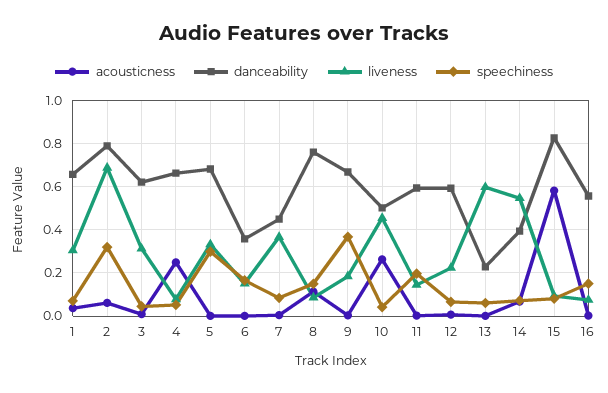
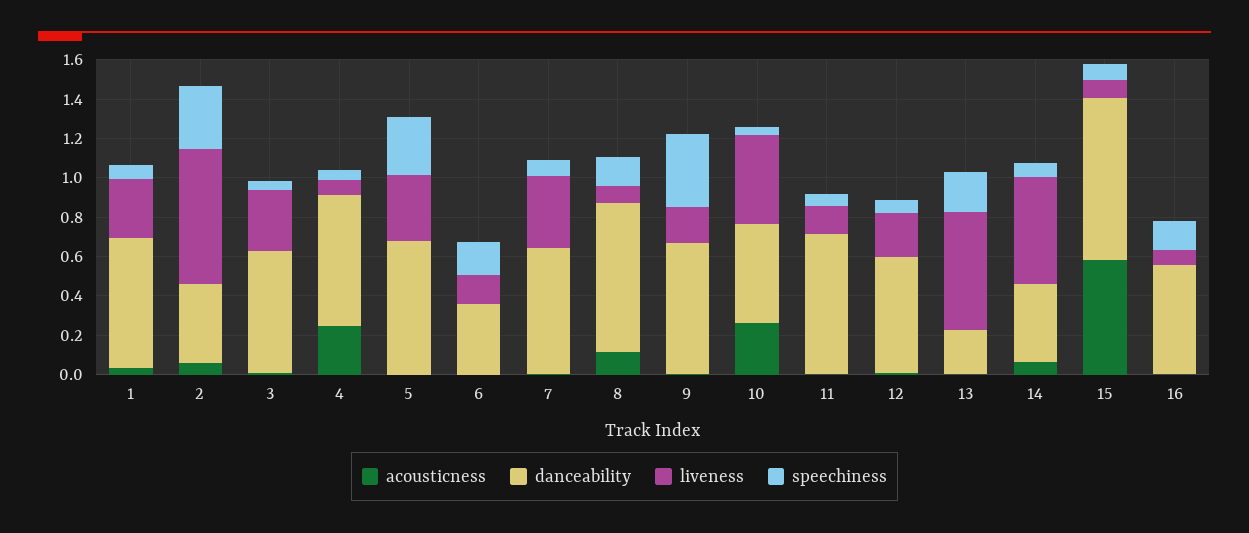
  {
    "acousticness": {
      "1": 0.05,
      "2": 0.05,
      "3": 0,
      "4": 0.25,
      "5": 0,
      "6": 0,
      "7": 0,
      "8": 0.1,
      "9": 0,
      "10": 0.25,
      "11": 0,
      "12": 0,
      "13": 0,
      "14": 0.05,
      "15": 0.6,
      "16": 0
    },
    "danceability": {
      "1": 0.65,
-     "2": 0.8,
+     "2": 0.4,
      "3": 0.6,
      "4": 0.65,
      "5": 0.7,
      "6": 0.35,
-     "7": 0.45,
+     "7": 0.65,
      "8": 0.75,
      "9": 0.65,
      "10": 0.5,
-     "11": 0.6,
+     "11": 0.7,
      "12": 0.6,
      "13": 0.25,
      "14": 0.4,
      "15": 0.85,
      "16": 0.55
    },
    "liveness": {
      "1": 0.3,
      "2": 0.7,
      "3": 0.3,
      "4": 0.1,
      "5": 0.35,
      "6": 0.15,
      "7": 0.35,
      "8": 0.1,
      "9": 0.2,
      "10": 0.45,
      "11": 0.15,
      "12": 0.2,
      "13": 0.6,
      "14": 0.55,
      "15": 0.1,
      "16": 0.05
    },
    "speechiness": {
      "1": 0.05,
      "2": 0.3,
      "3": 0.05,
      "4": 0.05,
      "5": 0.3,
      "6": 0.15,
      "7": 0.1,
      "8": 0.15,
      "9": 0.35,
      "10": 0.05,
-     "11": 0.2,
+     "11": 0.05,
      "12": 0.05,
-     "13": 0.05,
+     "13": 0.2,
      "14": 0.05,
      "15": 0.1,
      "16": 0.15
    }
  }

